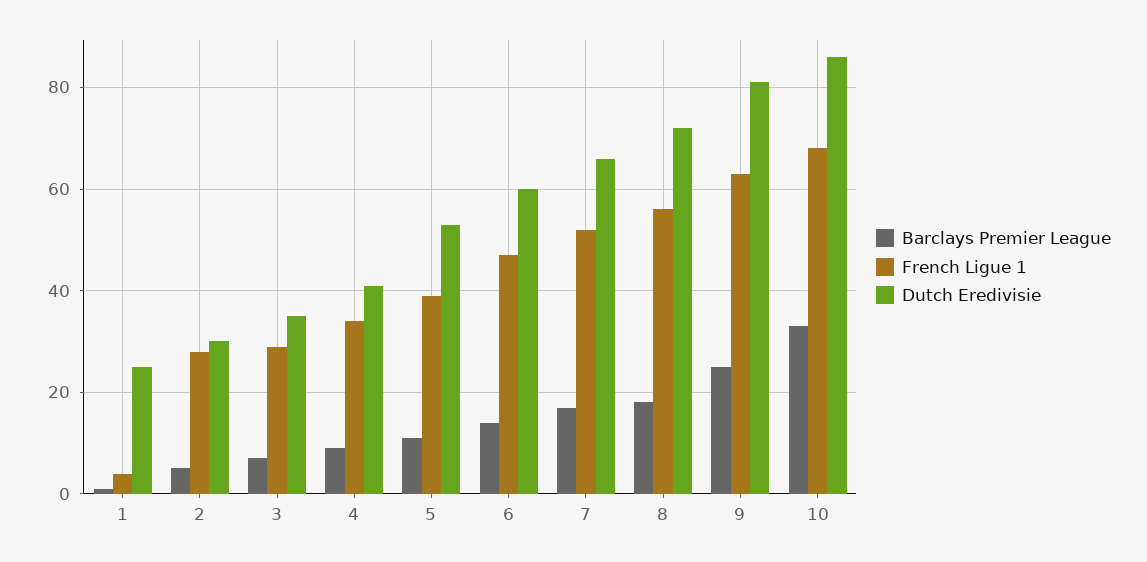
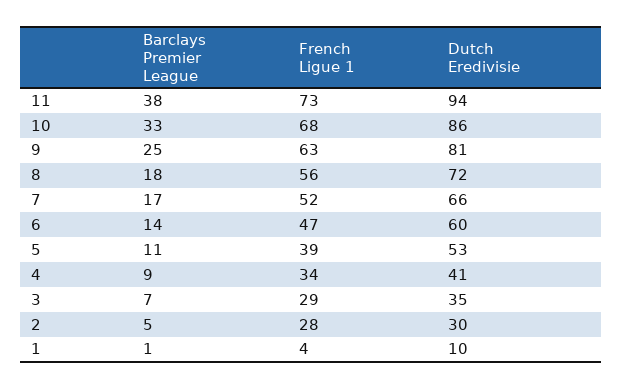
  {
    "Barclays Premier League": {
      "1": 1,
      "2": 5,
      "3": 7,
      "4": 9,
      "5": 11,
      "6": 14,
      "7": 17,
      "8": 18,
      "9": 25,
-     "10": 33
+     "10": 33,
+     "11": 38
    },
    "French Ligue 1": {
      "1": 4,
      "2": 28,
      "3": 29,
      "4": 34,
      "5": 39,
      "6": 47,
      "7": 52,
      "8": 56,
      "9": 63,
-     "10": 68
+     "10": 68,
+     "11": 73
    },
    "Dutch Eredivisie": {
-     "1": 25,
+     "1": 10,
      "2": 30,
      "3": 35,
      "4": 41,
      "5": 53,
      "6": 60,
      "7": 66,
      "8": 72,
      "9": 81,
-     "10": 86
+     "10": 86,
+     "11": 94
    }
  }

